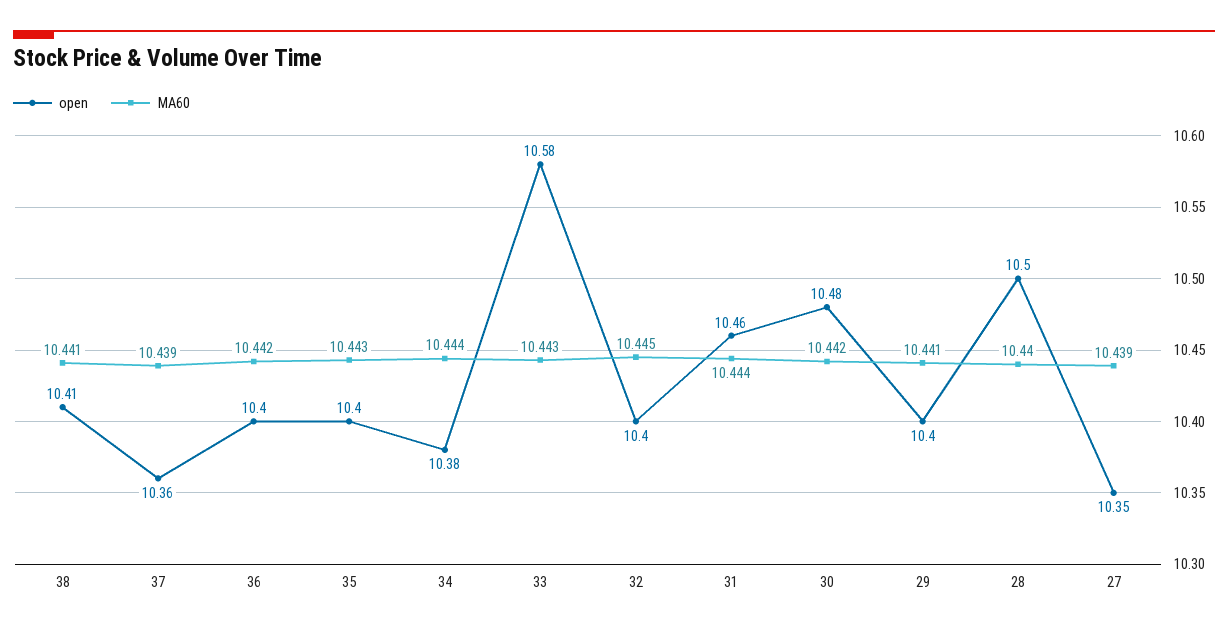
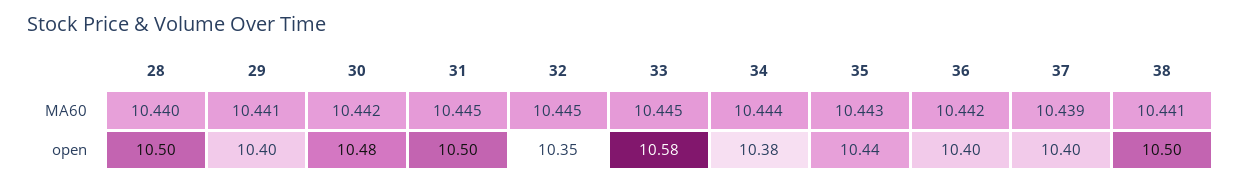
  {
    "open": {
-     "38": 10.41,
+     "38": 10.5,
-     "37": 10.36,
+     "37": 10.4,
      "36": 10.4,
-     "35": 10.4,
+     "35": 10.44,
      "34": 10.38,
      "33": 10.58,
-     "32": 10.4,
+     "32": 10.35,
-     "31": 10.46,
+     "31": 10.5,
      "30": 10.48,
      "29": 10.4,
-     "28": 10.5,
+     "28": 10.5
-     "27": 10.35
    },
    "MA60": {
      "38": 10.441,
      "37": 10.439,
      "36": 10.442,
      "35": 10.443,
      "34": 10.444,
-     "33": 10.443,
+     "33": 10.445,
      "32": 10.445,
-     "31": 10.444,
+     "31": 10.445,
      "30": 10.442,
      "29": 10.441,
-     "28": 10.44,
+     "28": 10.44
-     "27": 10.439
    }
  }

